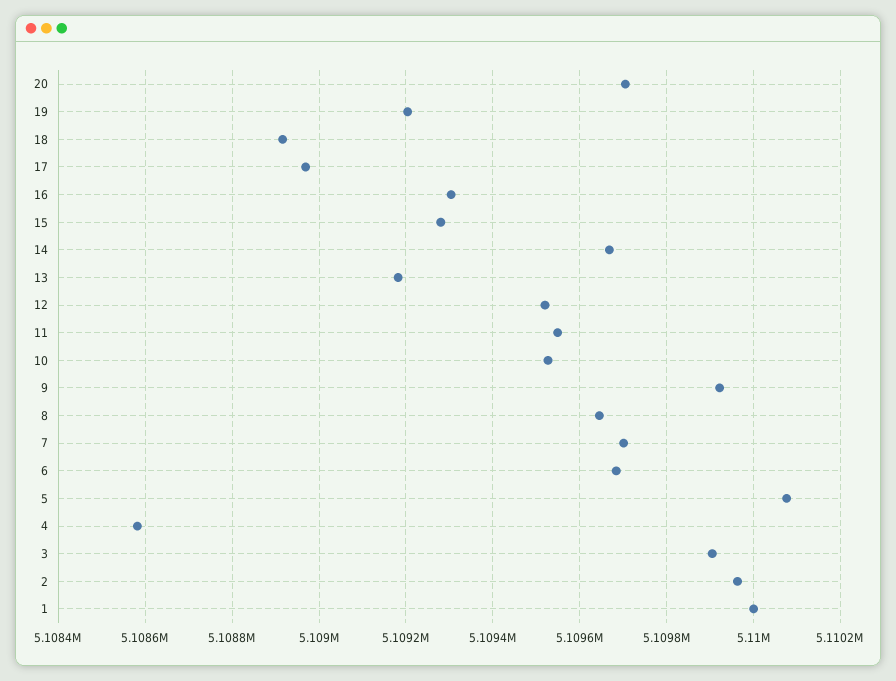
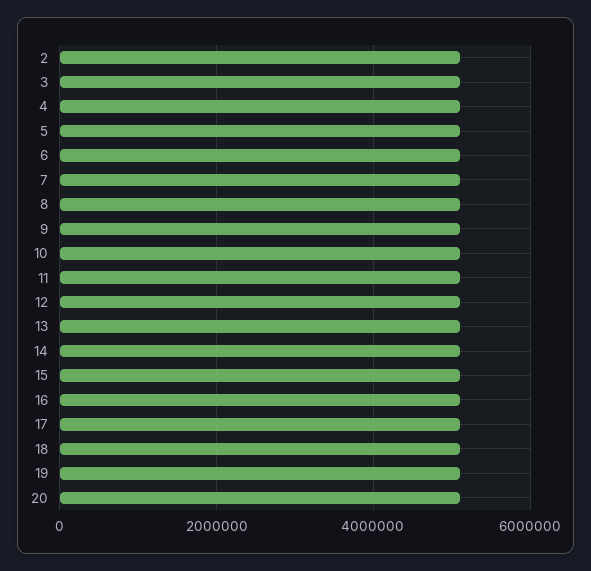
  {
    "20": 5109700,
    "19": 5109200,
    "18": 5108920,
    "17": 5108960,
    "16": 5109300,
    "15": 5109280,
    "14": 5109660,
    "13": 5109180,
    "12": 5109520,
    "11": 5109540,
    "10": 5109520,
    "9": 5109920,
    "8": 5109640,
    "7": 5109700,
    "6": 5109680,
    "5": 5110080,
    "4": 5108580,
    "3": 5109900,
-   "2": 5109960,
+   "2": 5109960
-   "1": 5110000
  }

